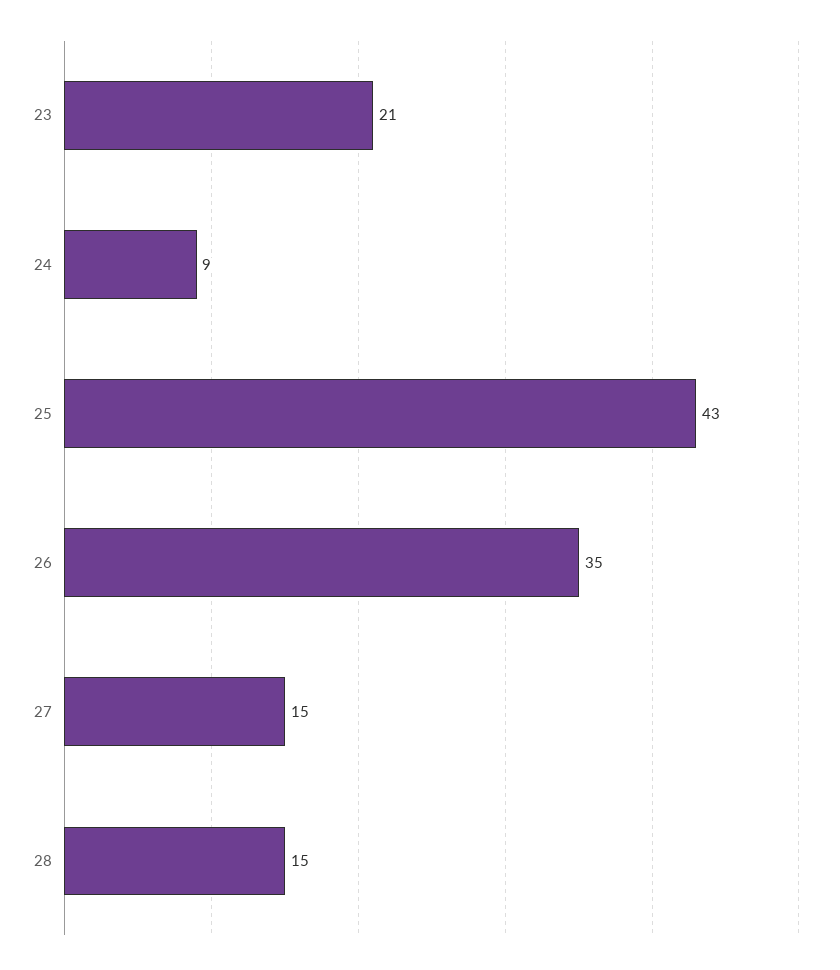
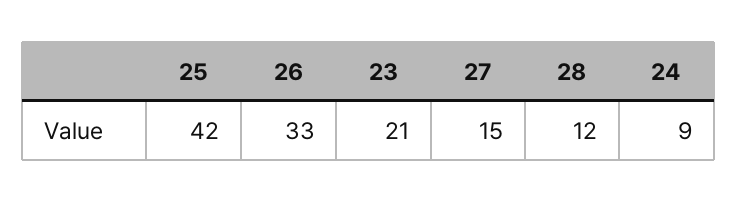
  {
    "23": 21,
    "24": 9,
-   "25": 43,
+   "25": 42,
-   "26": 35,
+   "26": 33,
    "27": 15,
-   "28": 15
+   "28": 12
  }

